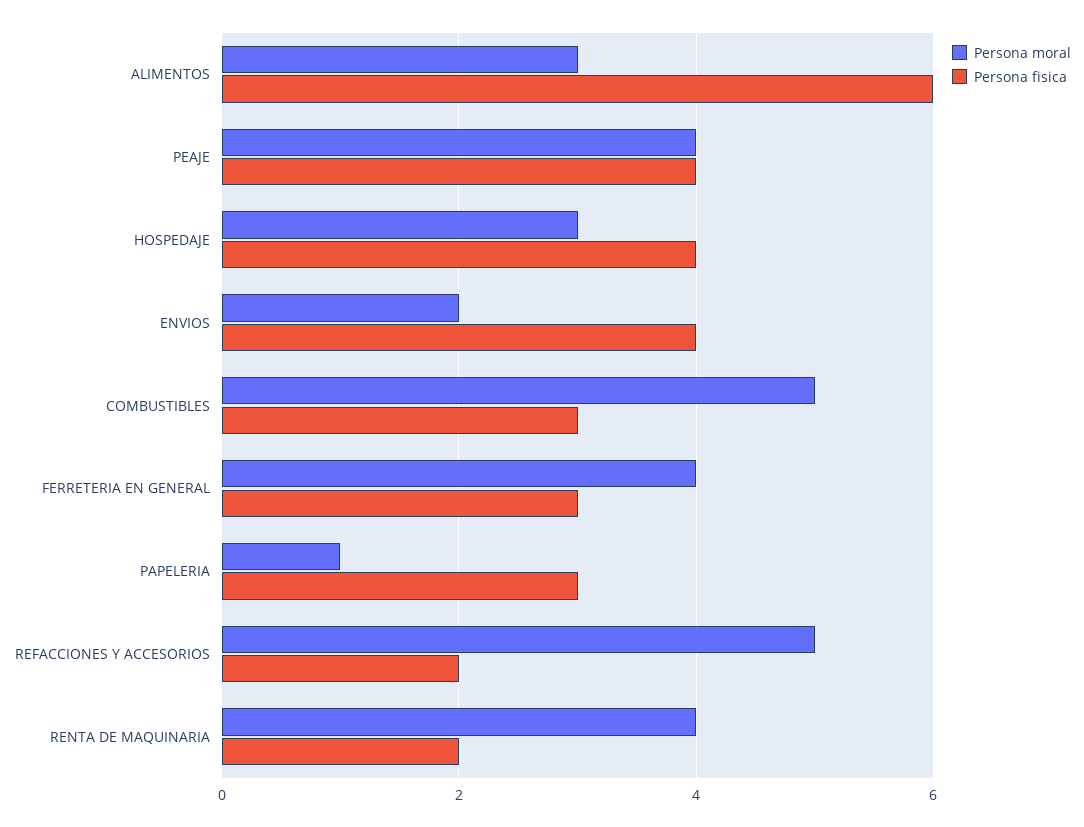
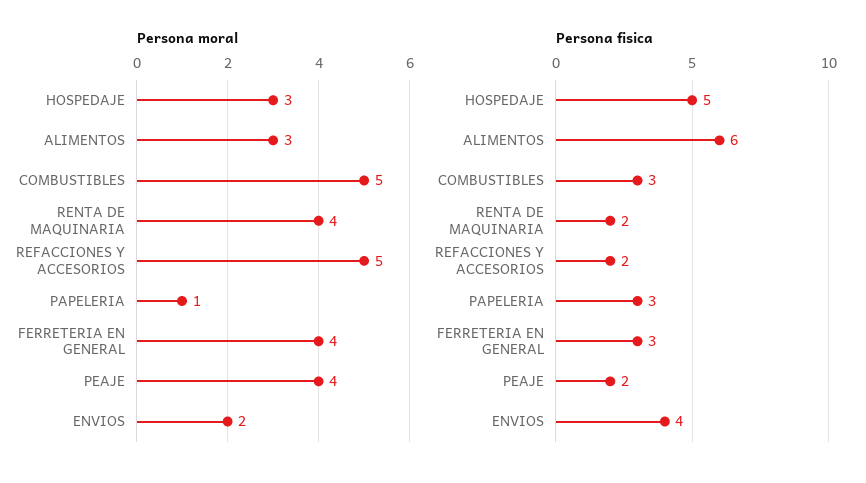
  {
    "Persona moral": {
      "ALIMENTOS": 3,
      "PEAJE": 4,
      "HOSPEDAJE": 3,
      "ENVIOS": 2,
      "COMBUSTIBLES": 5,
      "FERRETERIA EN GENERAL": 4,
      "PAPELERIA": 1,
      "REFACCIONES Y ACCESORIOS": 5,
      "RENTA DE MAQUINARIA": 4
    },
    "Persona fisica": {
      "ALIMENTOS": 6,
-     "PEAJE": 4,
+     "PEAJE": 2,
-     "HOSPEDAJE": 4,
+     "HOSPEDAJE": 5,
      "ENVIOS": 4,
      "COMBUSTIBLES": 3,
      "FERRETERIA EN GENERAL": 3,
      "PAPELERIA": 3,
      "REFACCIONES Y ACCESORIOS": 2,
      "RENTA DE MAQUINARIA": 2
    }
  }

